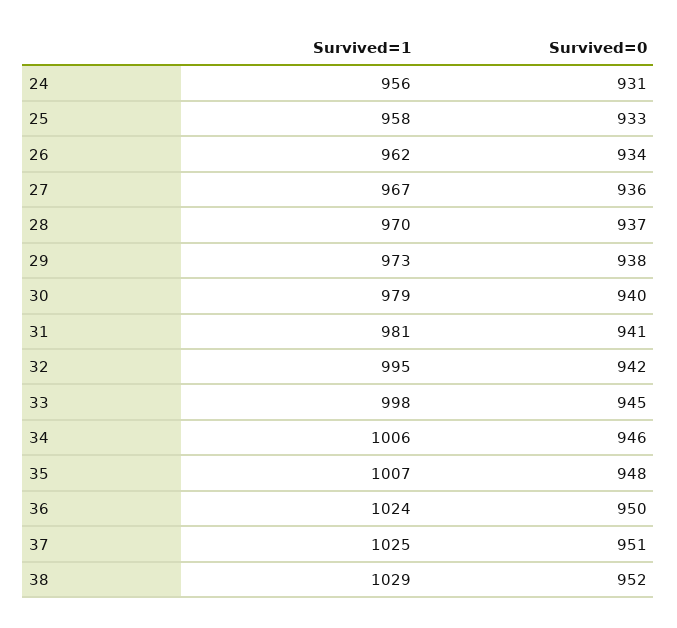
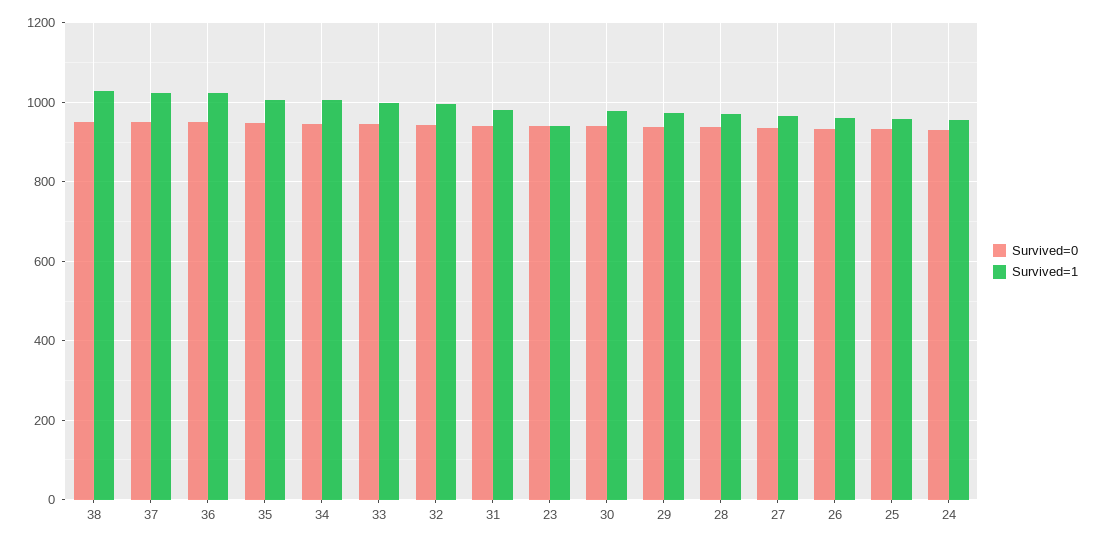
  {
    "Survived=1": {
      "24": 956,
      "25": 958,
      "26": 962,
      "27": 967,
      "28": 970,
      "29": 973,
      "30": 979,
      "31": 981,
      "32": 995,
      "33": 998,
      "34": 1006,
      "35": 1007,
      "36": 1024,
      "37": 1025,
-     "38": 1029
+     "38": 1029,
+     "23": 940
    },
    "Survived=0": {
      "24": 931,
      "25": 933,
      "26": 934,
      "27": 936,
      "28": 937,
      "29": 938,
      "30": 940,
      "31": 941,
      "32": 942,
      "33": 945,
      "34": 946,
      "35": 948,
      "36": 950,
      "37": 951,
-     "38": 952
+     "38": 952,
+     "23": 940
    }
  }

